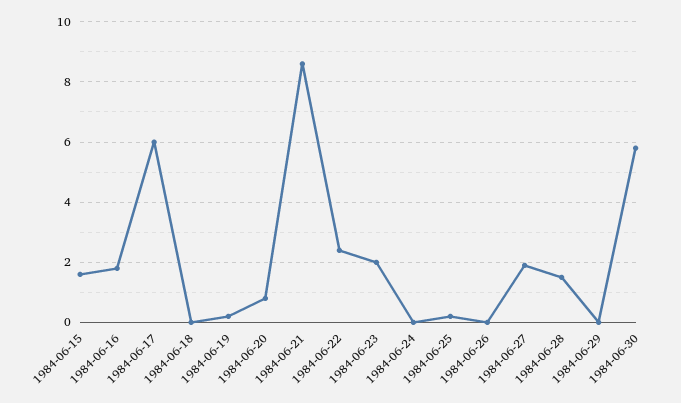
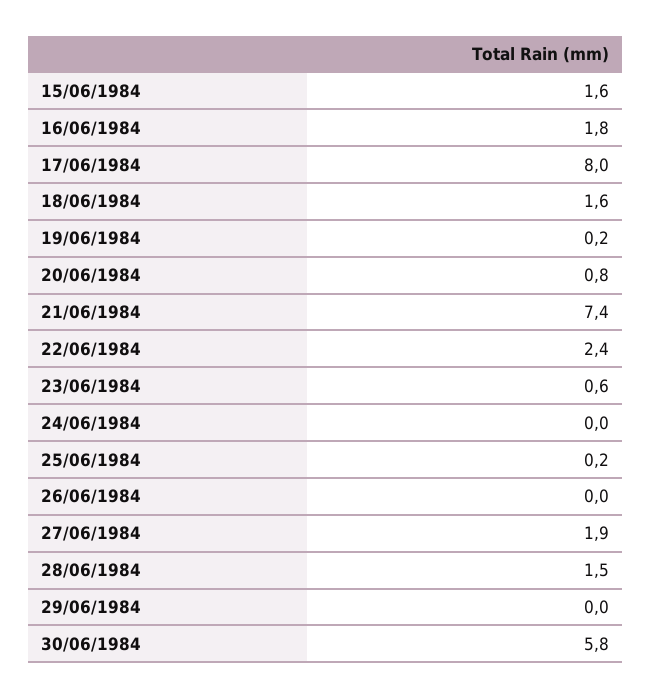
  {
    "1984-06-15": 1.6,
    "1984-06-16": 1.8,
-   "1984-06-17": 6,
+   "1984-06-17": 8,
-   "1984-06-18": 0,
+   "1984-06-18": 1.6,
    "1984-06-19": 0.2,
    "1984-06-20": 0.8,
-   "1984-06-21": 8.5,
+   "1984-06-21": 7.4,
    "1984-06-22": 2.4,
-   "1984-06-23": 2,
+   "1984-06-23": 0.6,
    "1984-06-24": 0,
    "1984-06-25": 0.2,
    "1984-06-26": 0,
    "1984-06-27": 1.9,
    "1984-06-28": 1.5,
    "1984-06-29": 0,
    "1984-06-30": 5.8
  }

